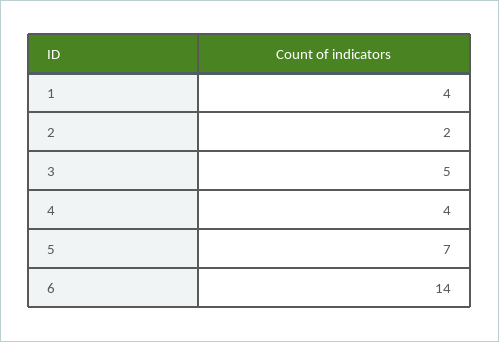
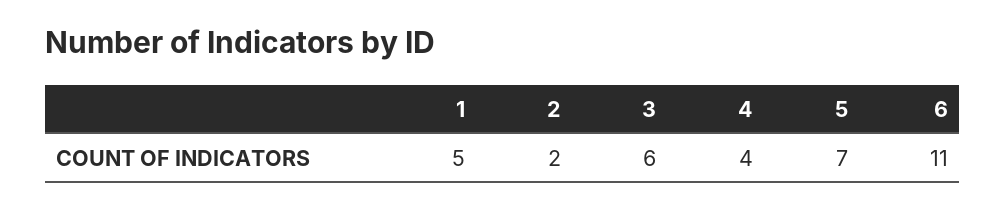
  {
-   "1": 4,
+   "1": 5,
    "2": 2,
-   "3": 5,
+   "3": 6,
    "4": 4,
    "5": 7,
-   "6": 14
+   "6": 11
  }

